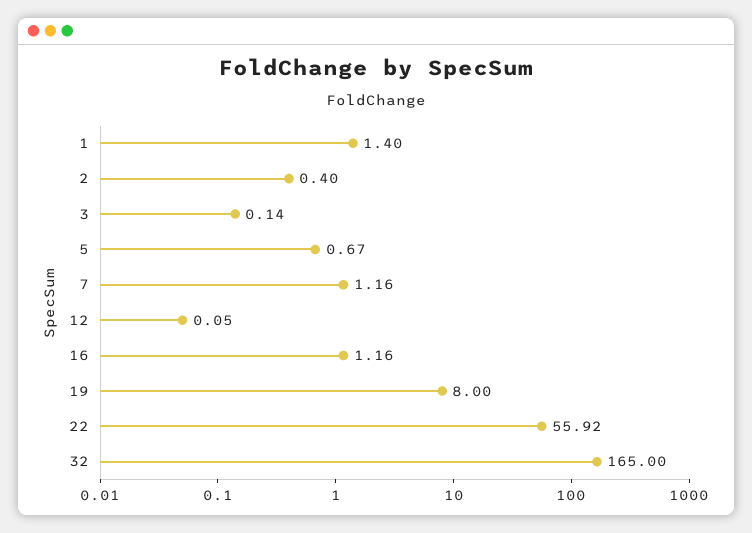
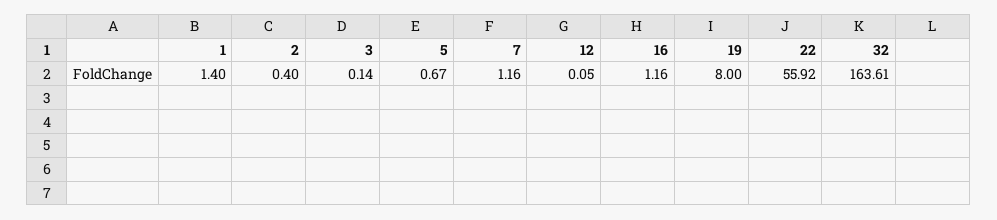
  {
    "1": 1.4,
    "2": 0.4,
    "3": 0.14,
    "5": 0.67,
    "7": 1.16,
    "12": 0.05,
    "16": 1.16,
    "19": 8,
    "22": 55.92,
-   "32": 165
+   "32": 163.61
  }

